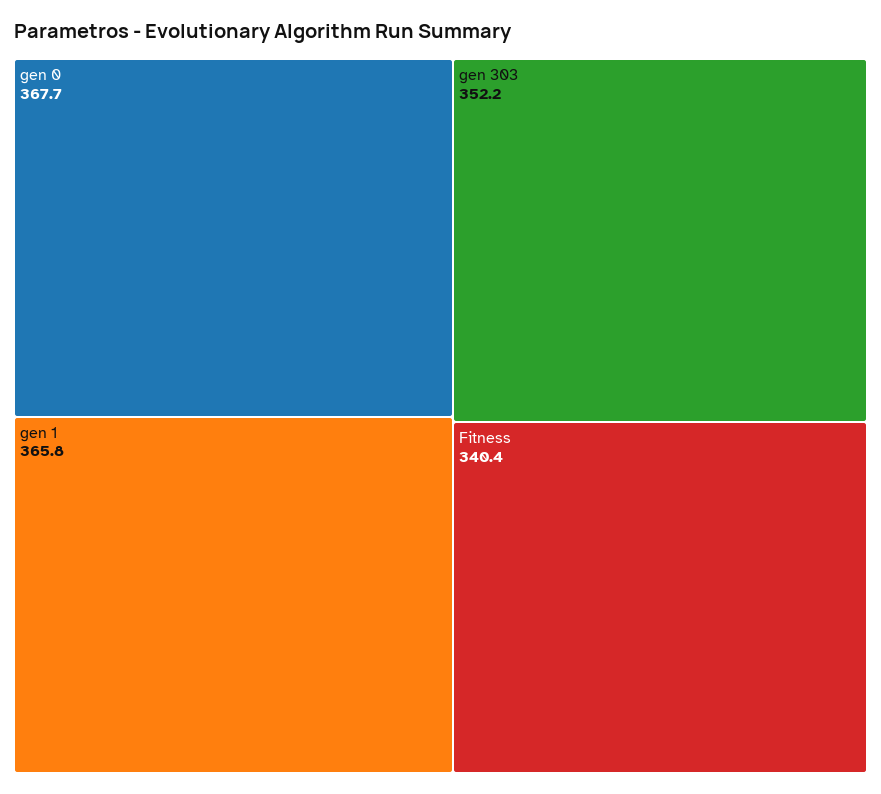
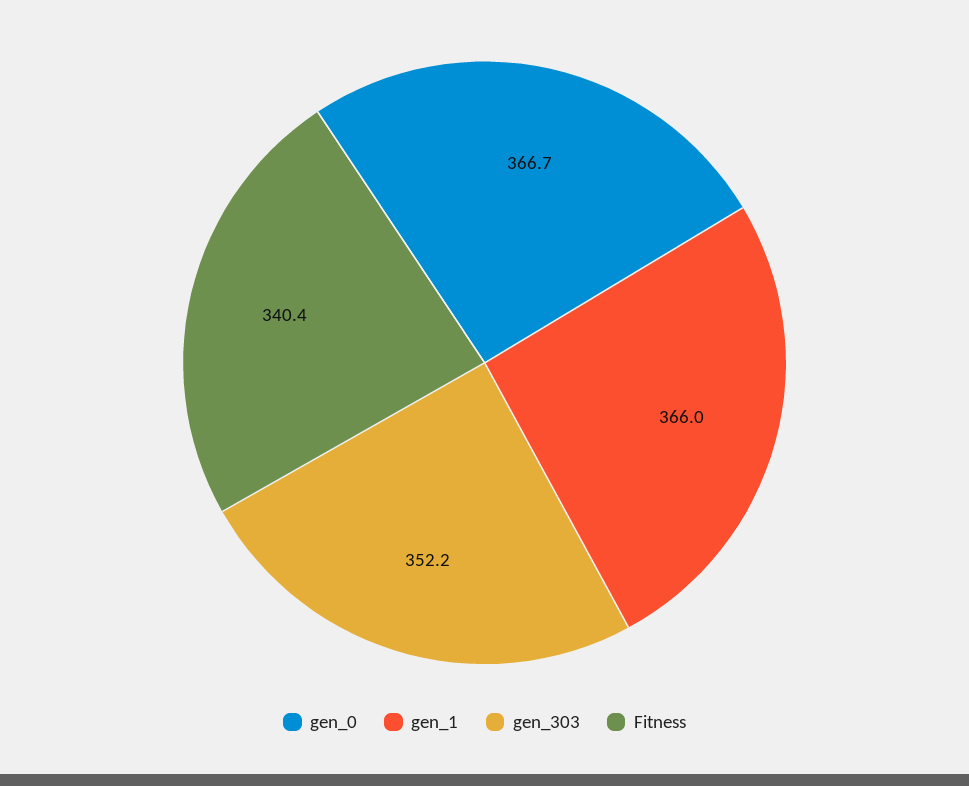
  {
-   "gen 0": 367.7,
+   "gen 0": 366.7,
-   "gen 1": 365.8,
+   "gen 1": 366,
    "gen 303": 352.2,
    "Fitness": 340.4
  }

